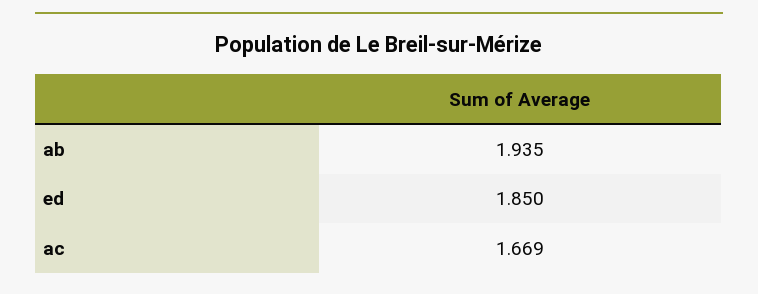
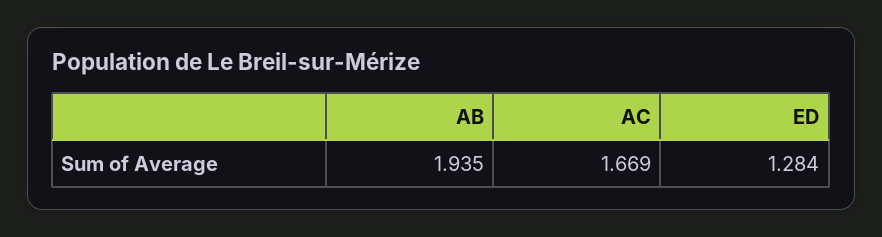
  {
    "ab": 1.935,
-   "ed": 1.85,
+   "ed": 1.284,
    "ac": 1.669
  }

